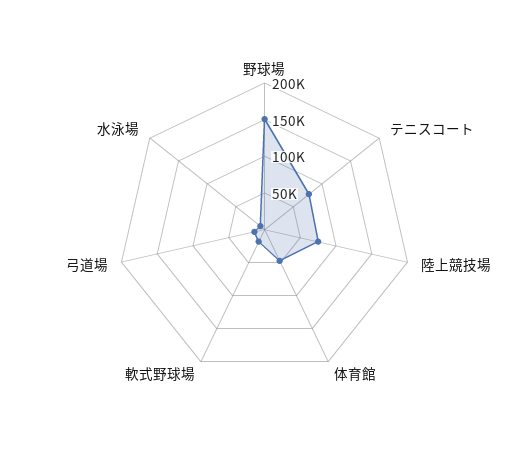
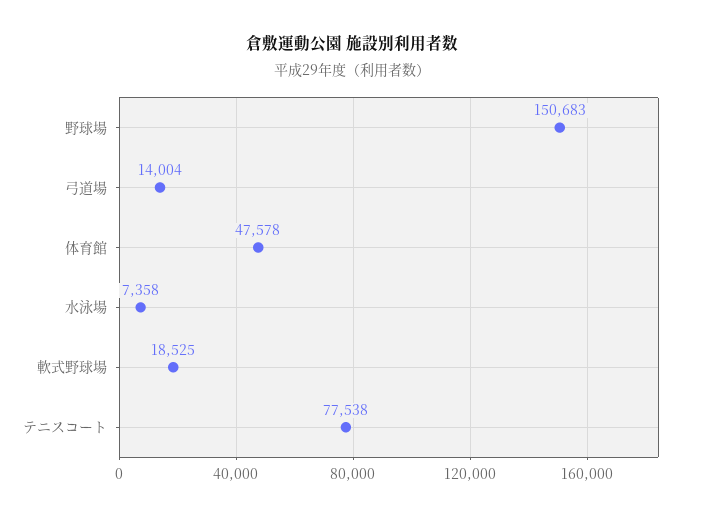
  {
    "野球場": 150683,
    "テニスコート": 77538,
-   "陸上競技場": 75000,
    "体育館": 47578,
    "軟式野球場": 18525,
    "弓道場": 14004,
    "水泳場": 7358
  }

